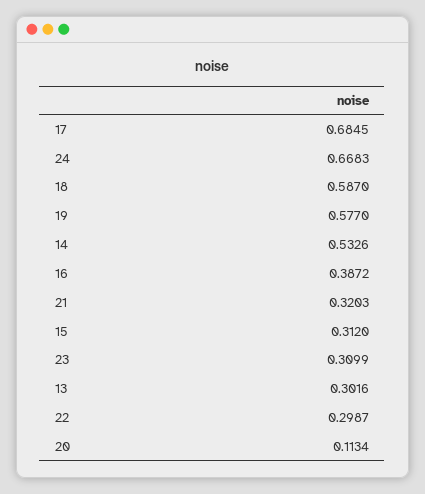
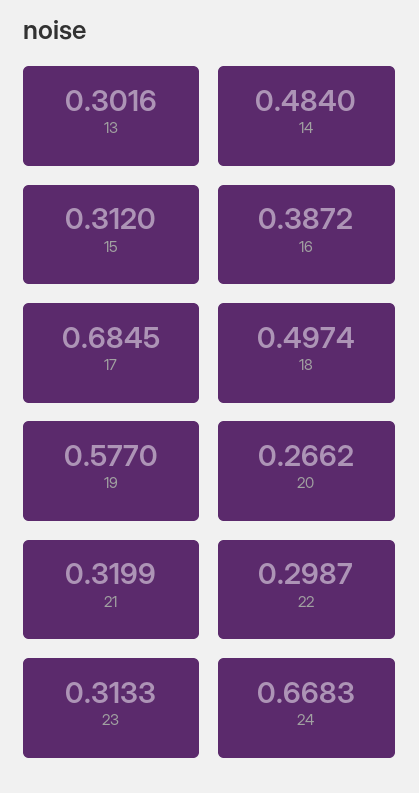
  {
    "17": 0.6845,
    "24": 0.6683,
-   "18": 0.587,
+   "18": 0.4974,
    "19": 0.577,
-   "14": 0.5326,
+   "14": 0.484,
    "16": 0.3872,
-   "21": 0.3203,
+   "21": 0.3199,
    "15": 0.312,
-   "23": 0.3099,
+   "23": 0.3133,
    "13": 0.3016,
    "22": 0.2987,
-   "20": 0.1134
+   "20": 0.2662
  }

